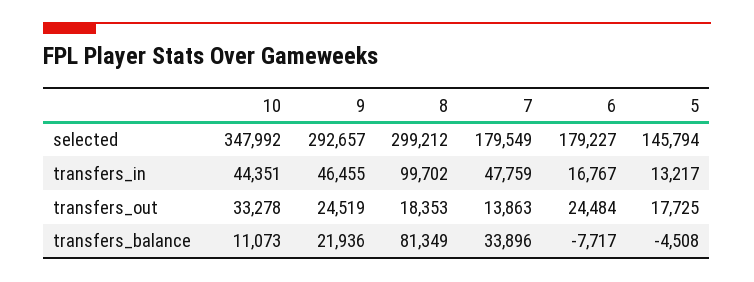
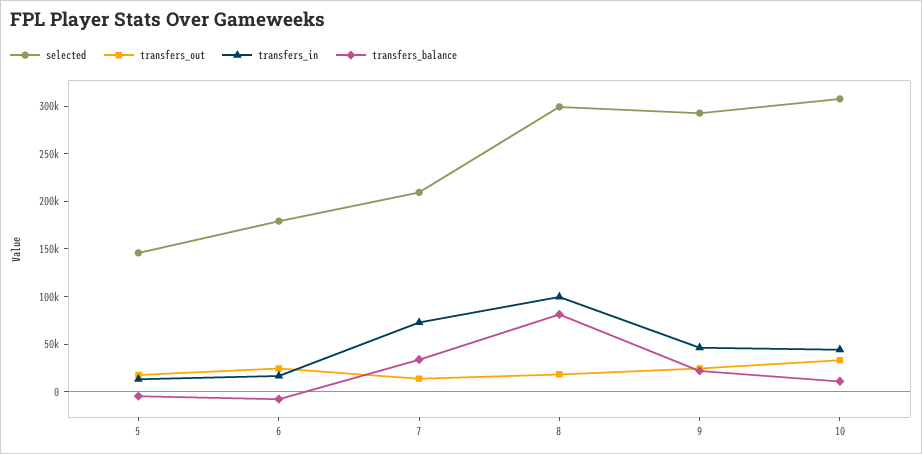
  {
    "selected": {
-     "10": 347992,
+     "10": 310000,
      "9": 292657,
      "8": 299212,
-     "7": 179549,
+     "7": 210000,
      "6": 179227,
      "5": 145794
    },
    "transfers_in": {
      "10": 44351,
      "9": 46455,
      "8": 99702,
-     "7": 47759,
+     "7": 70000,
      "6": 16767,
      "5": 13217
    },
    "transfers_out": {
      "10": 33278,
      "9": 24519,
      "8": 18353,
      "7": 13863,
      "6": 24484,
      "5": 17725
    },
    "transfers_balance": {
      "10": 11073,
      "9": 21936,
      "8": 81349,
      "7": 33896,
      "6": -7717,
      "5": -4508
    }
  }

